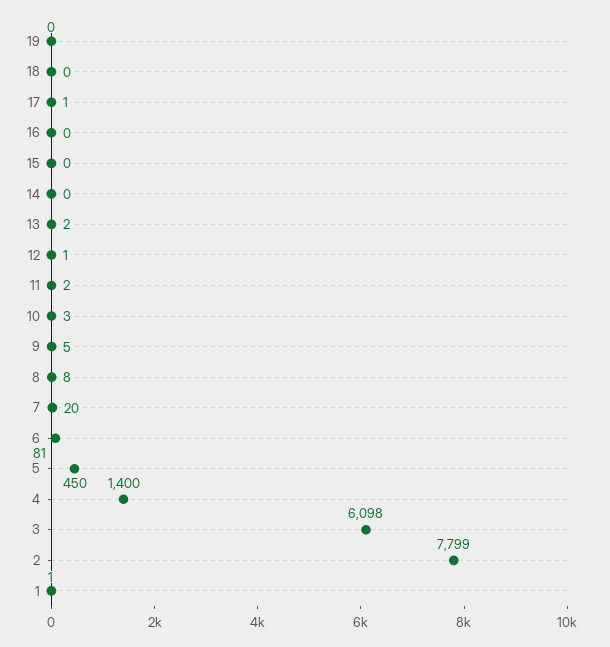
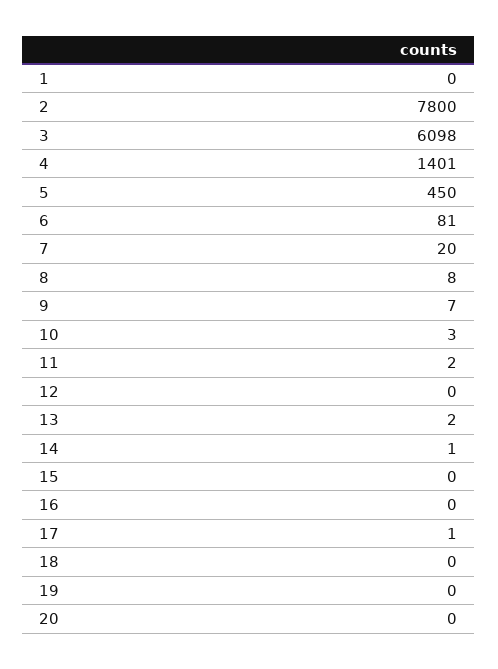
  {
    "19": 0,
    "18": 0,
    "17": 1,
    "16": 0,
    "15": 0,
-   "14": 0,
+   "14": 1,
    "13": 2,
-   "12": 1,
+   "12": 0,
    "11": 2,
    "10": 3,
-   "9": 5,
+   "9": 7,
    "8": 8,
    "7": 20,
    "6": 81,
    "5": 450,
-   "4": 1400,
+   "4": 1401,
    "3": 6098,
-   "2": 7799,
+   "2": 7800,
-   "1": 1
+   "1": 0,
+   "20": 0
  }

